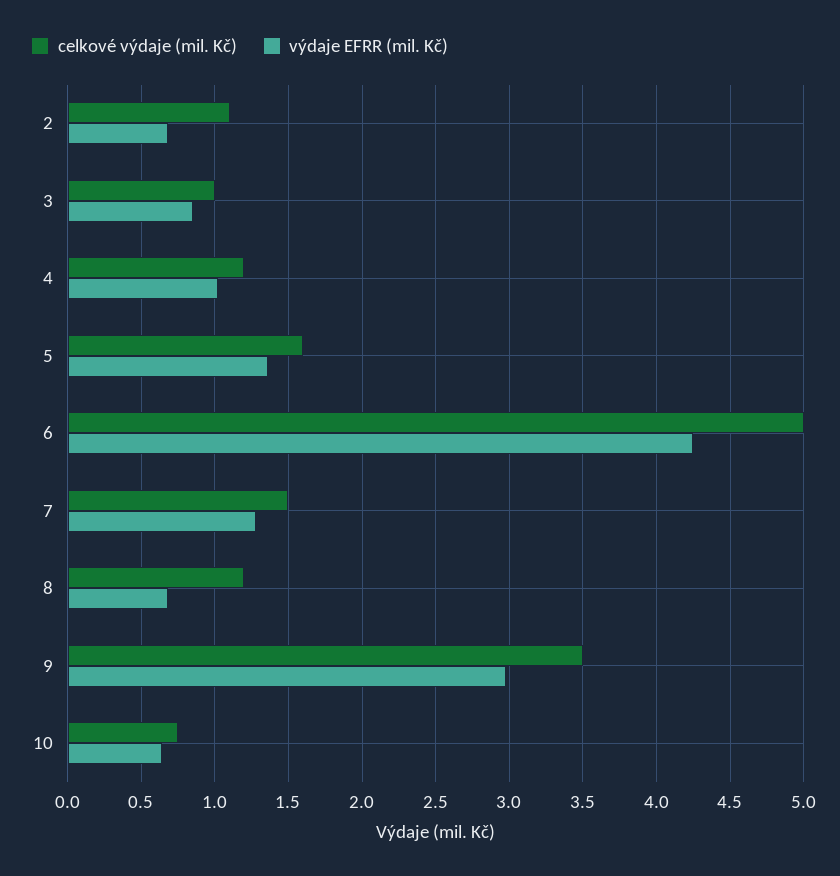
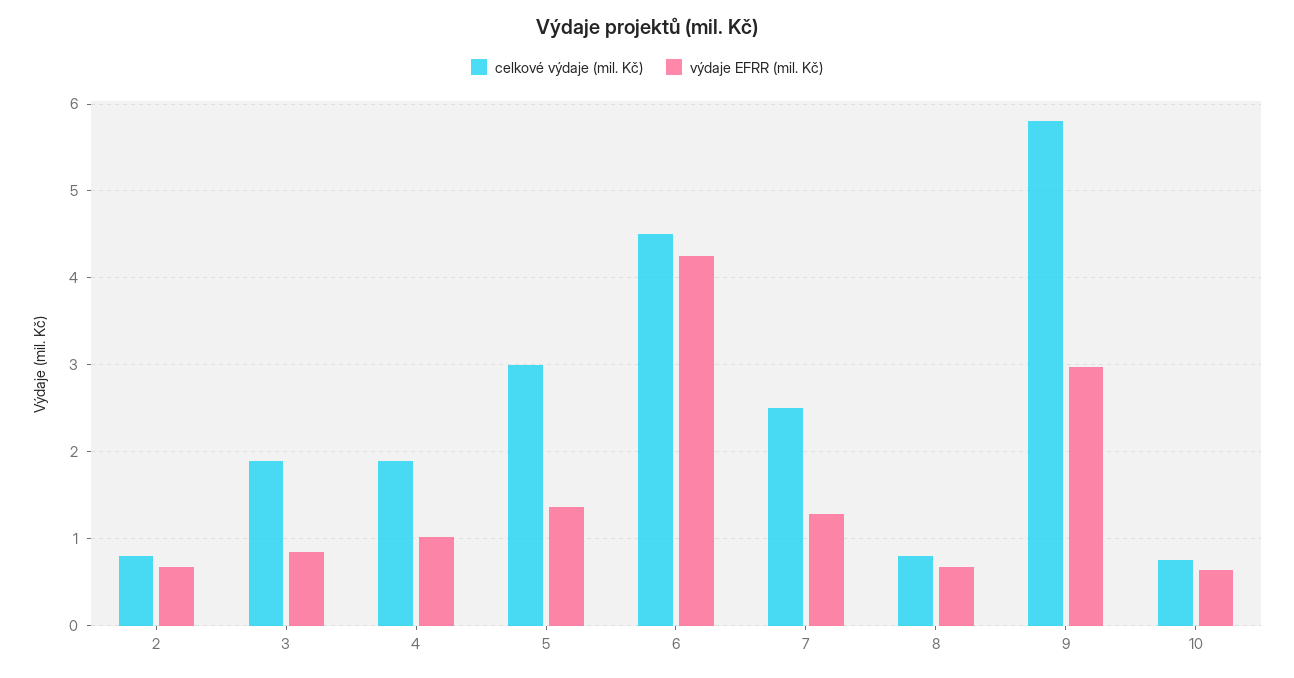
  {
    "celkové výdaje (mil. Kč)": {
-     "2": 1.1,
+     "2": 0.8,
-     "3": 1,
+     "3": 1.9,
-     "4": 1.2,
+     "4": 1.9,
-     "5": 1.6,
+     "5": 3,
-     "6": 5,
+     "6": 4.5,
-     "7": 1.5,
+     "7": 2.5,
-     "8": 1.2,
+     "8": 0.8,
-     "9": 3.5,
+     "9": 5.8,
      "10": 0.75
    },
    "výdaje EFRR (mil. Kč)": {
      "2": 0.7,
      "3": 0.85,
      "4": 1,
      "5": 1.35,
      "6": 4.25,
      "7": 1.3,
      "8": 0.7,
      "9": 3,
      "10": 0.65
    }
  }

